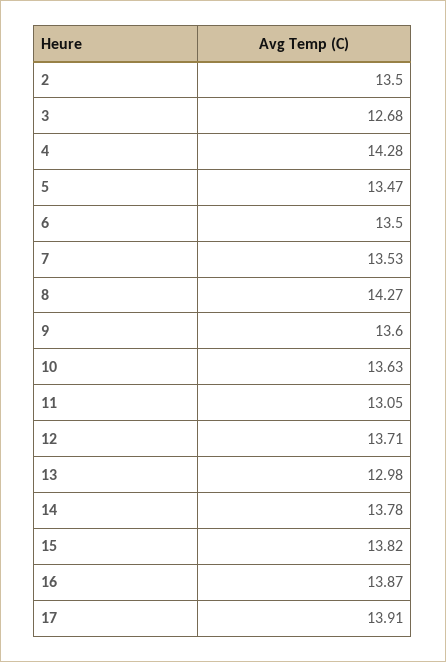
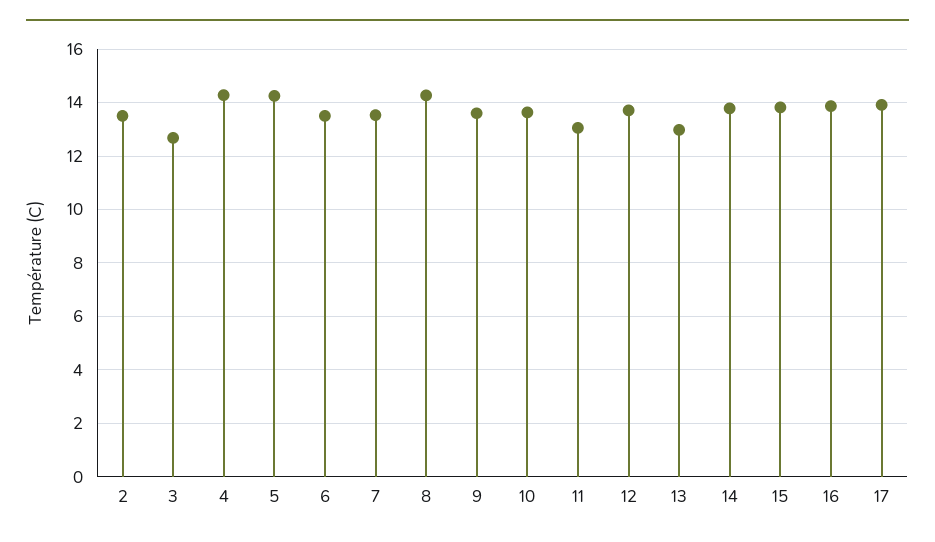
  {
    "2": 13.5,
    "3": 12.68,
    "4": 14.28,
-   "5": 13.47,
+   "5": 14.25,
    "6": 13.5,
    "7": 13.53,
    "8": 14.27,
    "9": 13.6,
    "10": 13.63,
    "11": 13.05,
    "12": 13.71,
    "13": 12.98,
    "14": 13.78,
    "15": 13.82,
    "16": 13.87,
    "17": 13.91
  }

